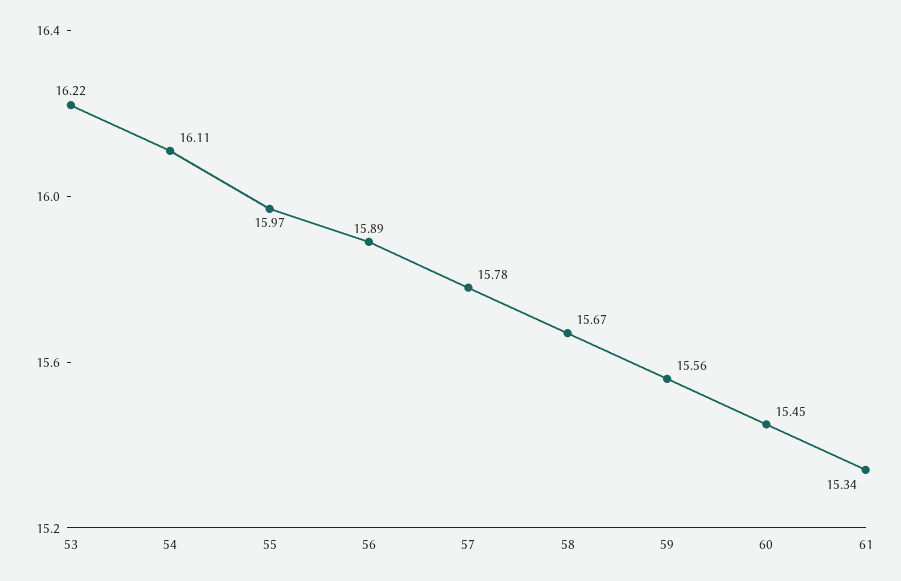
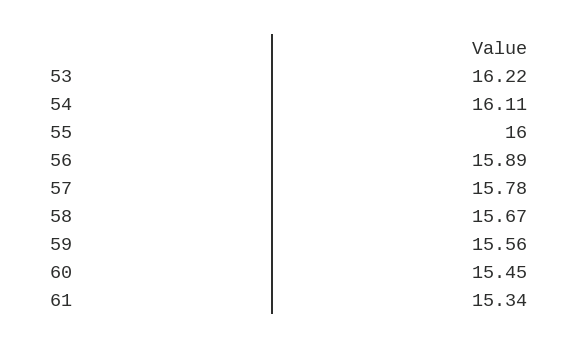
  {
    "53": 16.22,
    "54": 16.11,
-   "55": 15.97,
+   "55": 16,
    "56": 15.89,
    "57": 15.78,
    "58": 15.67,
    "59": 15.56,
    "60": 15.45,
    "61": 15.34
  }

